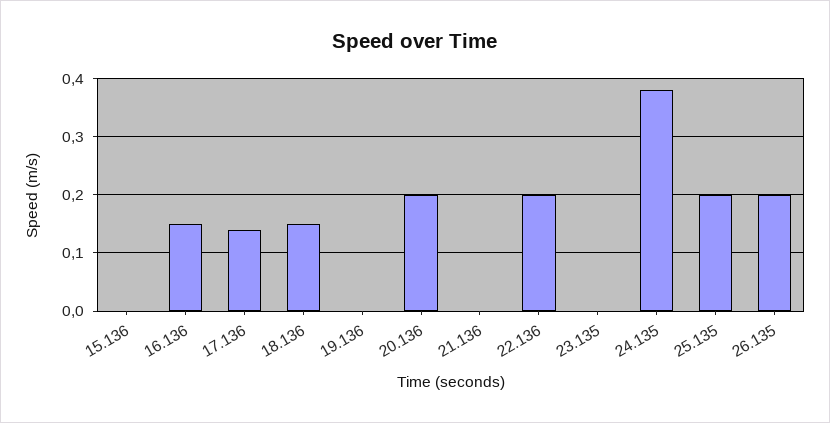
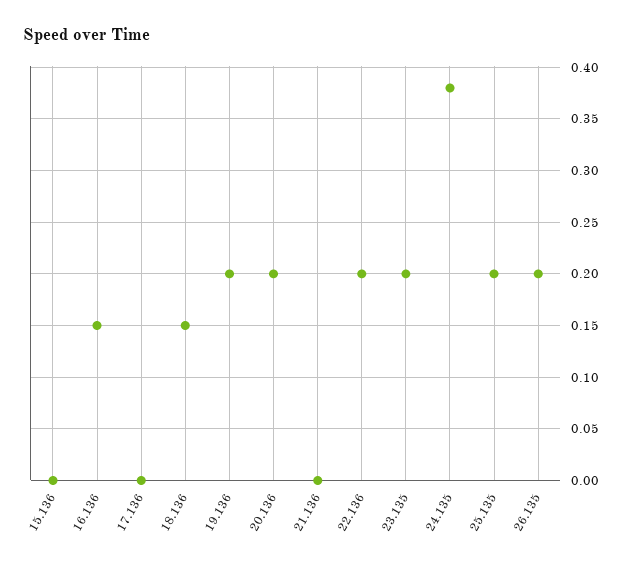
  {
    "15.136": 0,
    "16.136": 0.15,
-   "17.136": 0.15,
+   "17.136": 0,
    "18.136": 0.15,
-   "19.136": 0,
+   "19.136": 0.2,
    "20.136": 0.2,
    "21.136": 0,
    "22.136": 0.2,
-   "23.135": 0,
+   "23.135": 0.2,
    "24.135": 0.38,
    "25.135": 0.2,
    "26.135": 0.2
  }

